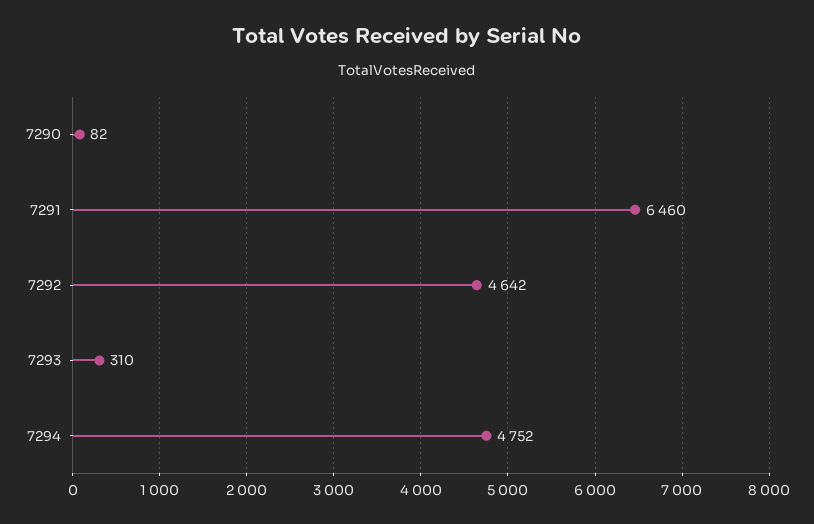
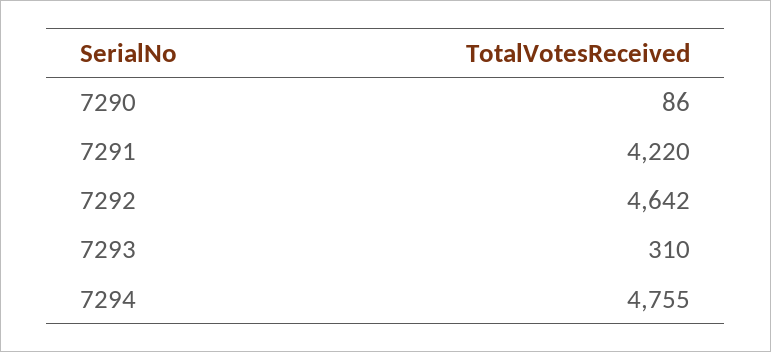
  {
-   "7290": 82,
+   "7290": 86,
-   "7291": 6460,
+   "7291": 4220,
    "7292": 4642,
    "7293": 310,
-   "7294": 4752
+   "7294": 4755
  }

